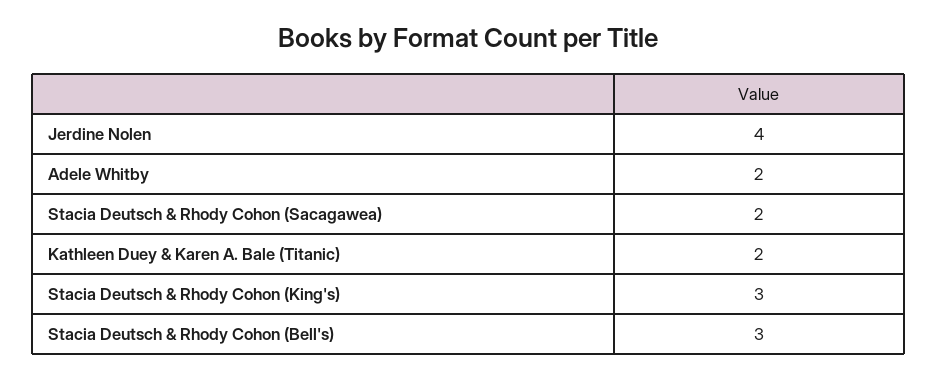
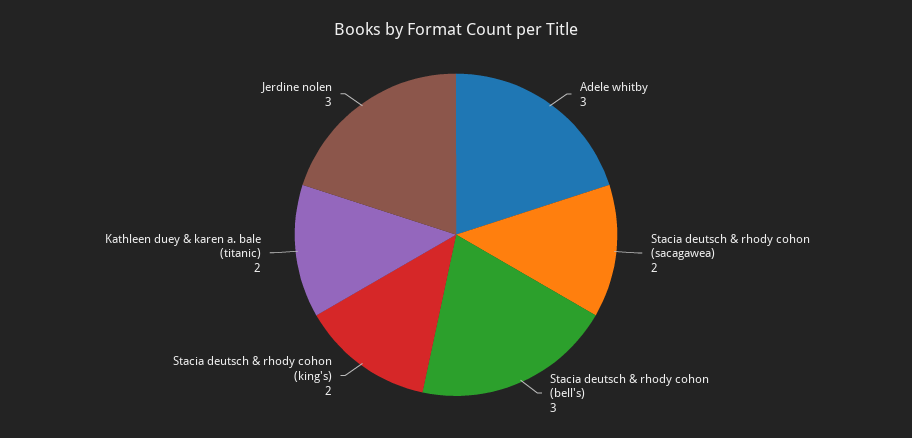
  {
-   "Jerdine Nolen": 4,
+   "Jerdine Nolen": 3,
-   "Adele Whitby": 2,
+   "Adele Whitby": 3,
    "Stacia Deutsch & Rhody Cohon (Sacagawea)": 2,
    "Kathleen Duey & Karen A. Bale (Titanic)": 2,
-   "Stacia Deutsch & Rhody Cohon (King's)": 3,
+   "Stacia Deutsch & Rhody Cohon (King's)": 2,
    "Stacia Deutsch & Rhody Cohon (Bell's)": 3
  }

